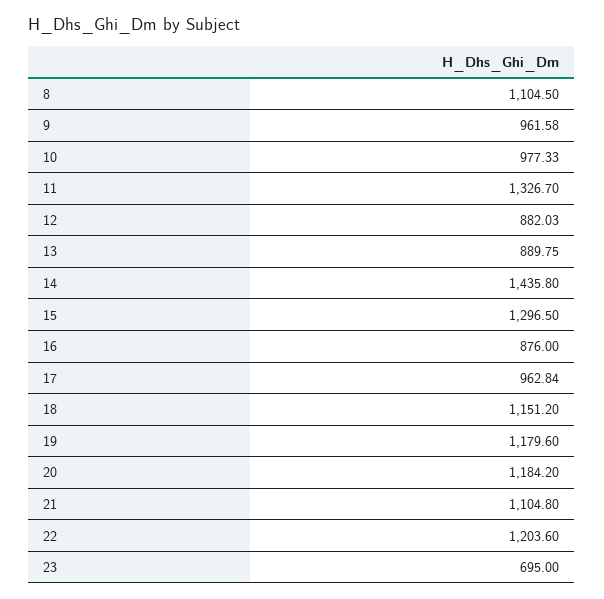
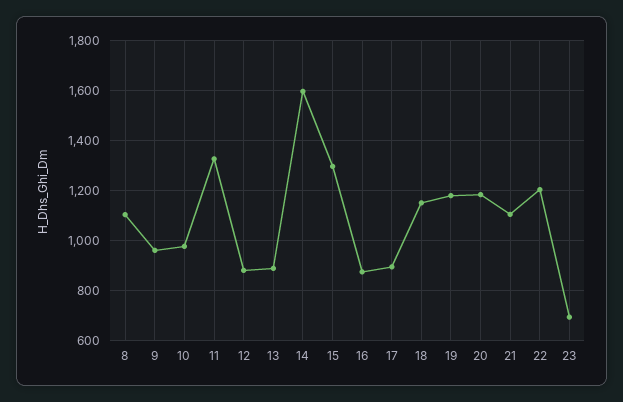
  {
    "8": 1104.5,
    "9": 961.58,
    "10": 977.33,
    "11": 1326.7,
    "12": 882.03,
    "13": 889.75,
-   "14": 1435.8,
+   "14": 1600,
    "15": 1296.5,
    "16": 876,
-   "17": 962.84,
+   "17": 900,
    "18": 1151.2,
    "19": 1179.6,
    "20": 1184.2,
    "21": 1104.8,
    "22": 1203.6,
    "23": 695
  }

